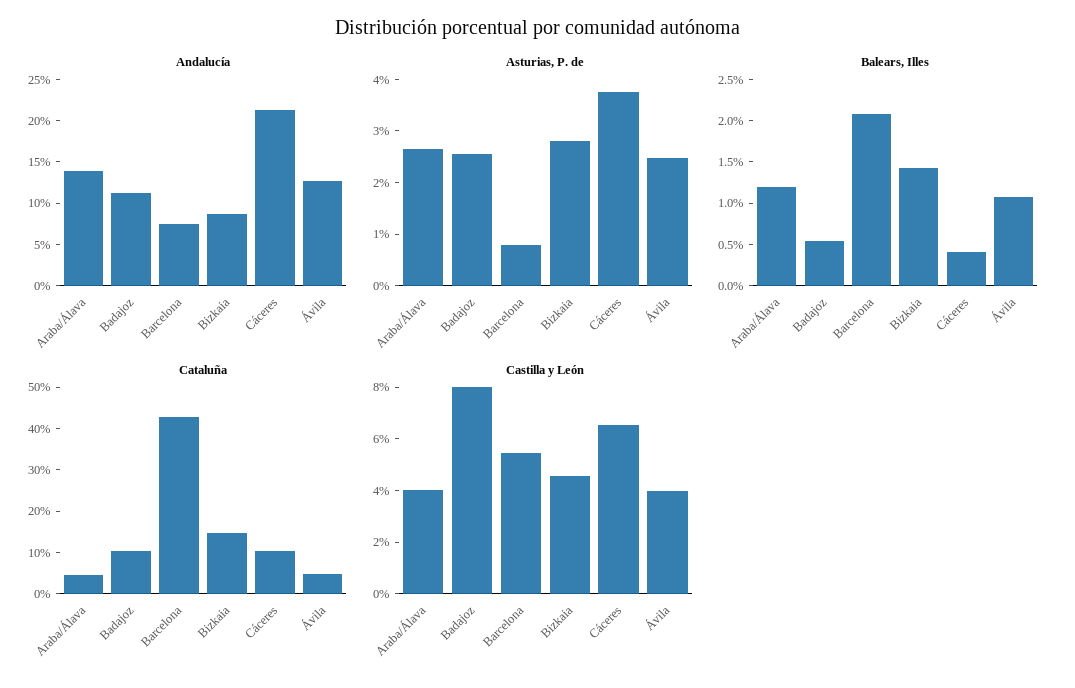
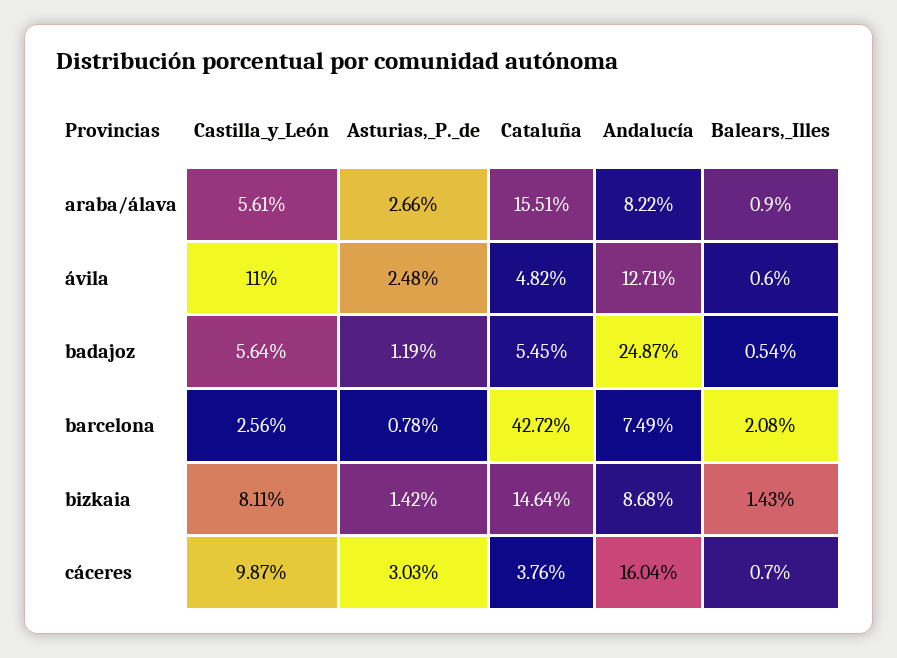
  {
    "Andalucía": {
-     "Araba/Álava": 14,
+     "Araba/Álava": 8.22,
-     "Badajoz": 11,
+     "Badajoz": 24.87,
      "Barcelona": 7.49,
      "Bizkaia": 8.68,
-     "Cáceres": 21,
+     "Cáceres": 16.04,
      "Ávila": 12.71
    },
    "Asturias, P. de": {
      "Araba/Álava": 2.66,
-     "Badajoz": 2.6,
+     "Badajoz": 1.19,
      "Barcelona": 0.78,
-     "Bizkaia": 2.8,
+     "Bizkaia": 1.42,
-     "Cáceres": 3.8,
+     "Cáceres": 3.03,
      "Ávila": 2.48
    },
    "Balears, Illes": {
-     "Araba/Álava": 1.2,
+     "Araba/Álava": 0.9,
      "Badajoz": 0.54,
      "Barcelona": 2.08,
      "Bizkaia": 1.43,
-     "Cáceres": 0.4,
+     "Cáceres": 0.7,
-     "Ávila": 1.1
+     "Ávila": 0.6
    },
    "Cataluña": {
-     "Araba/Álava": 4,
+     "Araba/Álava": 15.51,
-     "Badajoz": 10,
+     "Badajoz": 5.45,
      "Barcelona": 42.72,
      "Bizkaia": 14.64,
-     "Cáceres": 10,
+     "Cáceres": 3.76,
      "Ávila": 4.82
    },
    "Castilla y León": {
-     "Araba/Álava": 4,
+     "Araba/Álava": 5.61,
-     "Badajoz": 8,
+     "Badajoz": 5.64,
-     "Barcelona": 5.5,
+     "Barcelona": 2.56,
-     "Bizkaia": 4.5,
+     "Bizkaia": 8.11,
-     "Cáceres": 6.5,
+     "Cáceres": 9.87,
-     "Ávila": 4
+     "Ávila": 11
    }
  }

